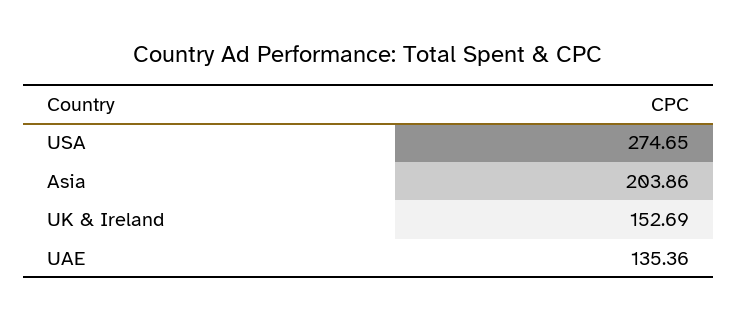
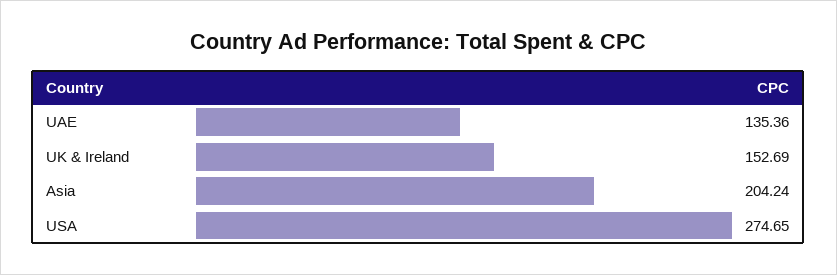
  {
    "USA": 274.65,
-   "Asia": 203.86,
+   "Asia": 204.24,
    "UK & Ireland": 152.69,
    "UAE": 135.36
  }

